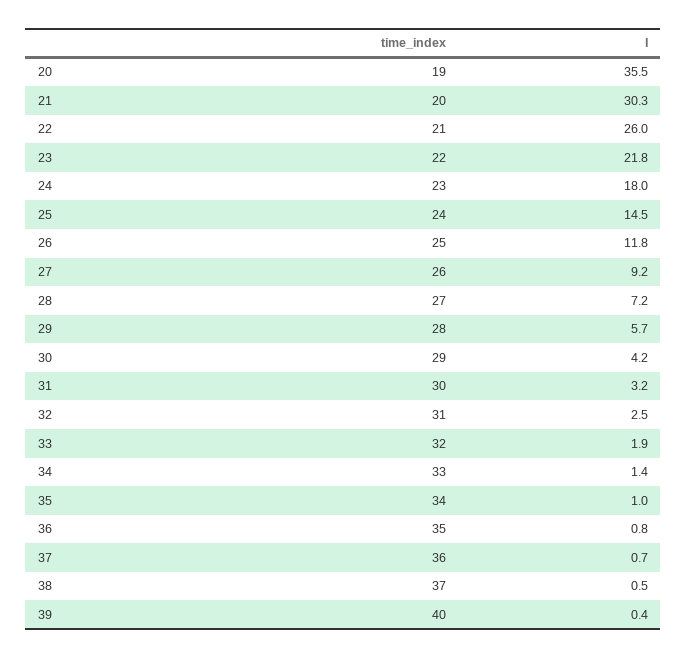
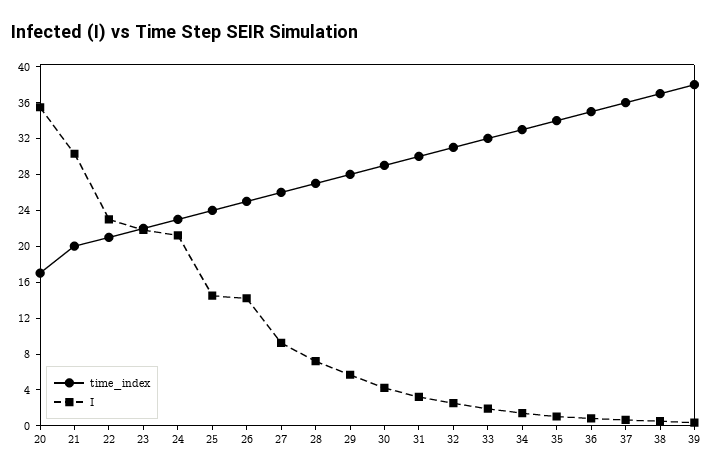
  {
    "time_index": {
-     "20": 19,
+     "20": 17,
      "21": 20,
      "22": 21,
      "23": 22,
      "24": 23,
      "25": 24,
      "26": 25,
      "27": 26,
      "28": 27,
      "29": 28,
      "30": 29,
      "31": 30,
      "32": 31,
      "33": 32,
      "34": 33,
      "35": 34,
      "36": 35,
      "37": 36,
      "38": 37,
-     "39": 40
+     "39": 38
    },
    "I": {
      "20": 35.5,
      "21": 30.3,
-     "22": 26,
+     "22": 23,
      "23": 21.8,
-     "24": 18,
+     "24": 21,
      "25": 14.5,
-     "26": 11.8,
+     "26": 14,
      "27": 9.2,
      "28": 7.2,
      "29": 5.7,
      "30": 4.2,
      "31": 3.2,
      "32": 2.5,
      "33": 1.9,
      "34": 1.4,
      "35": 1,
      "36": 0.8,
      "37": 0.7,
      "38": 0.5,
      "39": 0.4
    }
  }

